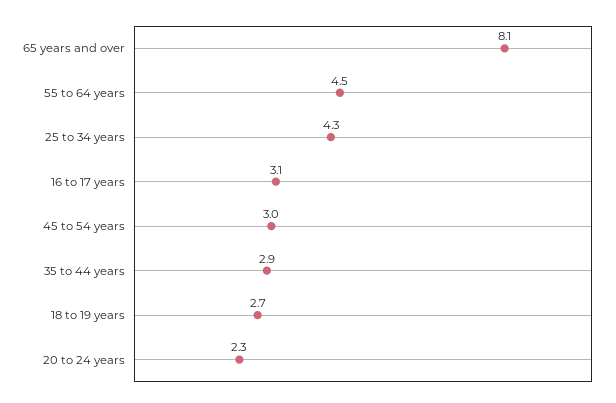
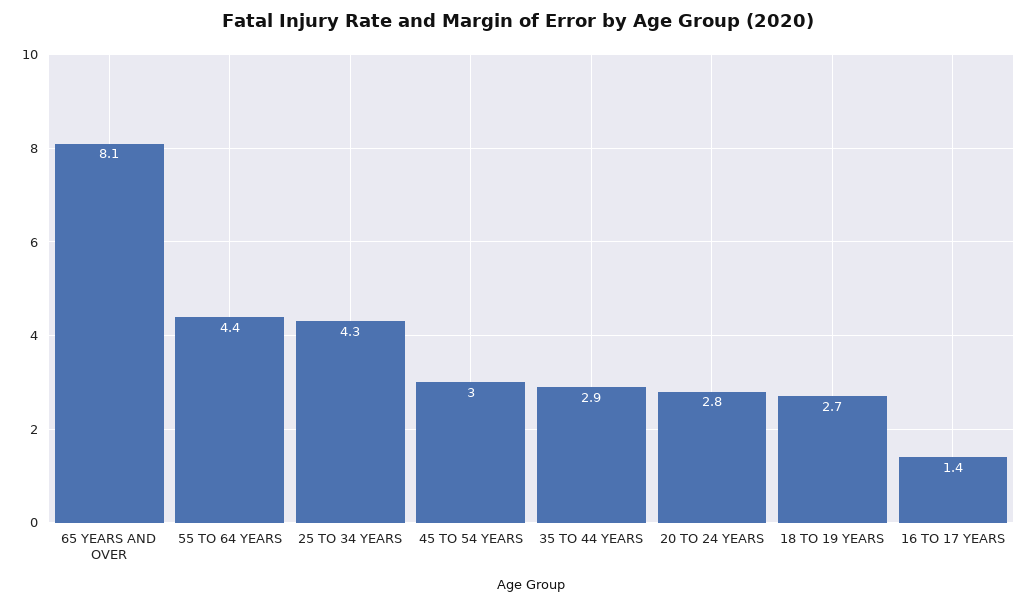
  {
    "65 years and over": 8.1,
-   "55 to 64 years": 4.5,
+   "55 to 64 years": 4.4,
    "25 to 34 years": 4.3,
-   "16 to 17 years": 3.1,
+   "16 to 17 years": 1.4,
    "45 to 54 years": 3,
    "35 to 44 years": 2.9,
    "18 to 19 years": 2.7,
-   "20 to 24 years": 2.3
+   "20 to 24 years": 2.8
  }

